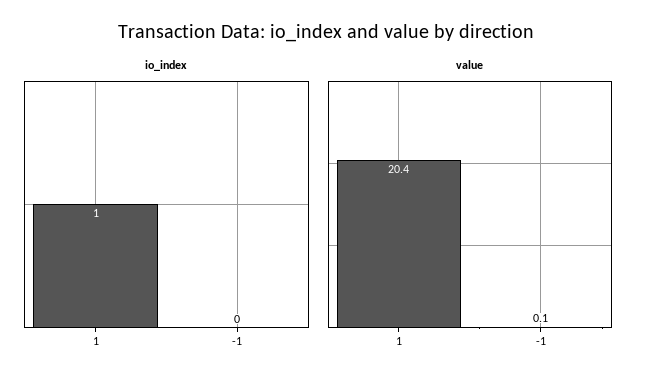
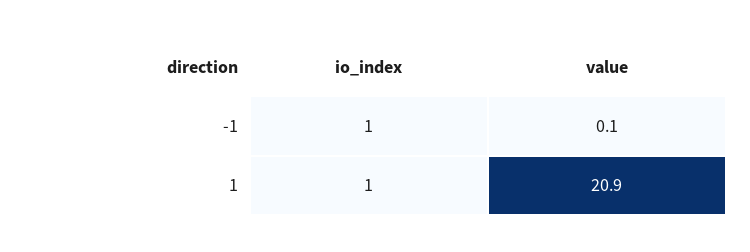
  {
    "io_index": {
      "1": 1,
-     "-1": 0
+     "-1": 1
    },
    "value": {
-     "1": 20.4,
+     "1": 20.9,
      "-1": 0.1
    }
  }

